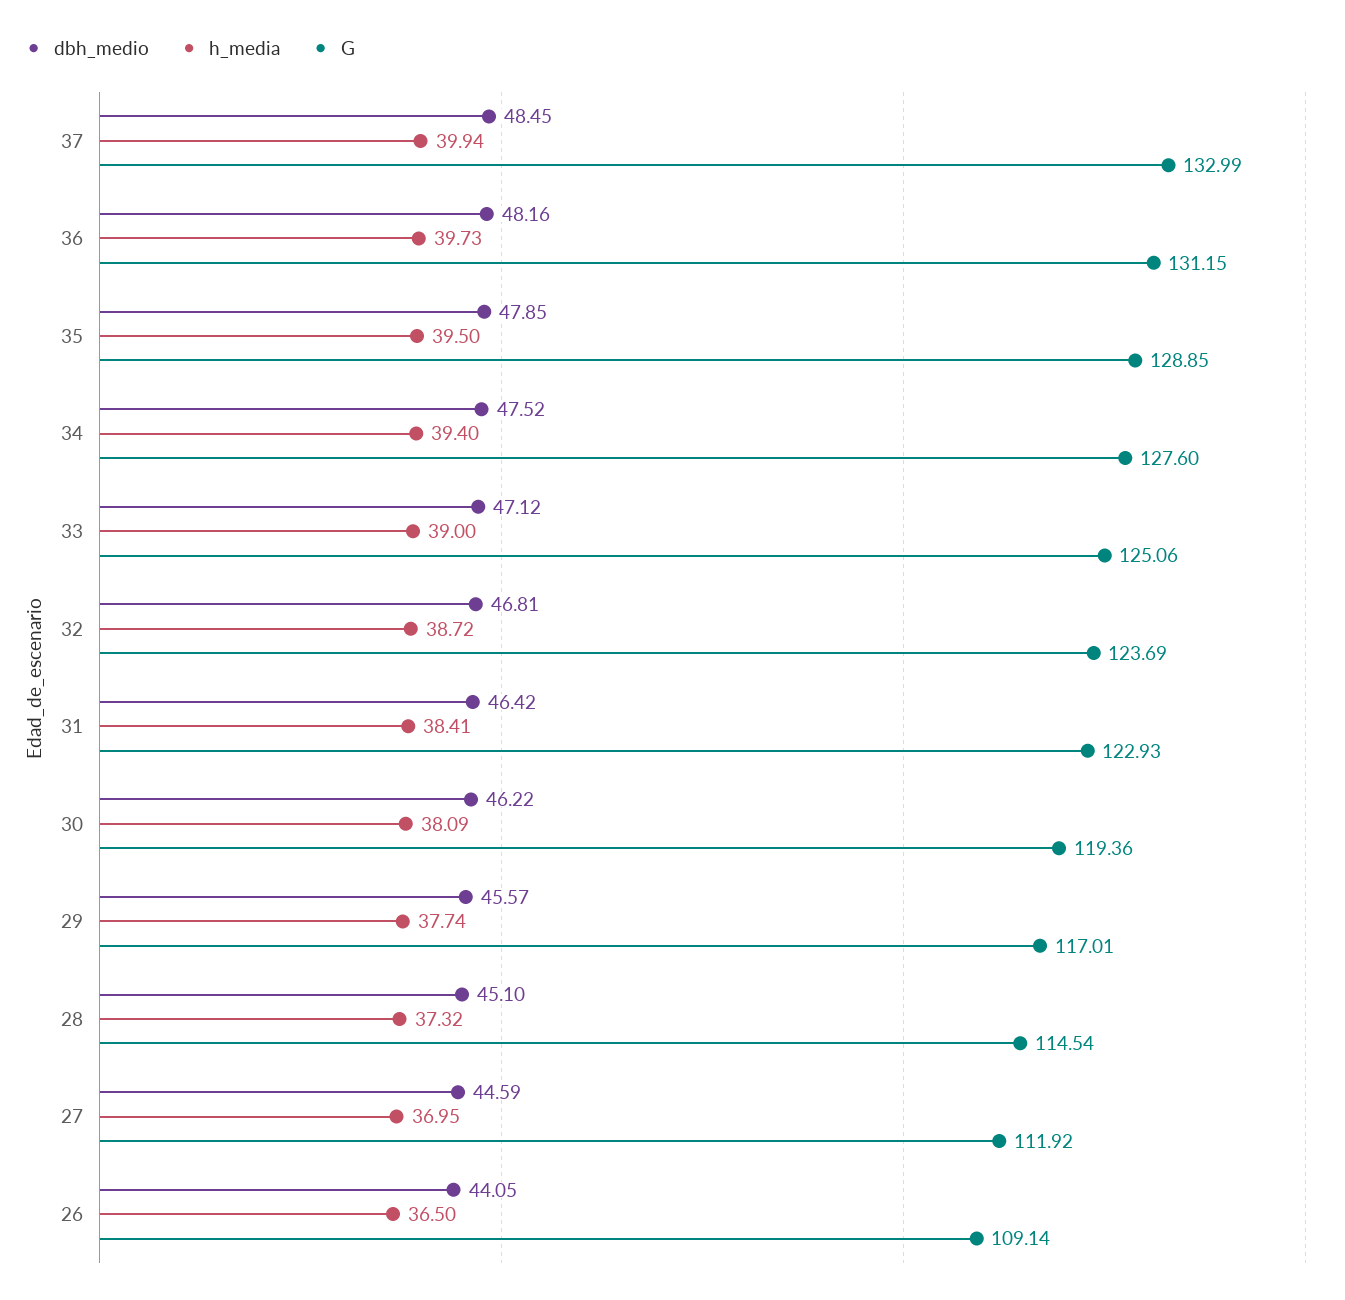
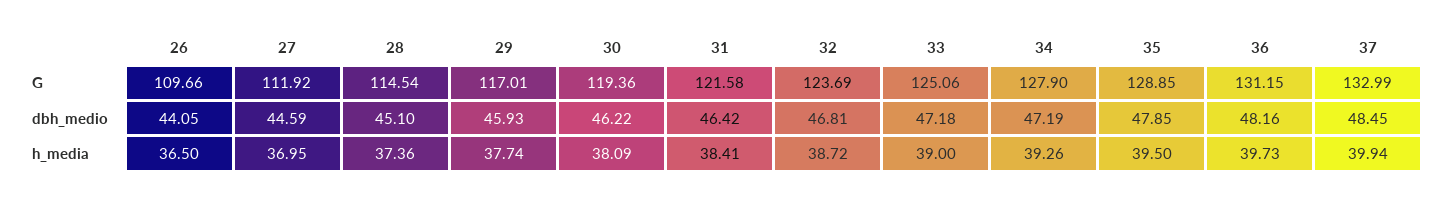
  {
    "dbh_medio": {
      "37": 48.45,
      "36": 48.16,
      "35": 47.85,
-     "34": 47.52,
+     "34": 47.19,
-     "33": 47.12,
+     "33": 47.18,
      "32": 46.81,
      "31": 46.42,
      "30": 46.22,
-     "29": 45.57,
+     "29": 45.93,
      "28": 45.1,
      "27": 44.59,
      "26": 44.05
    },
    "h_media": {
      "37": 39.94,
      "36": 39.73,
      "35": 39.5,
-     "34": 39.4,
+     "34": 39.26,
      "33": 39,
      "32": 38.72,
      "31": 38.41,
      "30": 38.09,
      "29": 37.74,
-     "28": 37.32,
+     "28": 37.36,
      "27": 36.95,
      "26": 36.5
    },
    "G": {
      "37": 132.99,
      "36": 131.15,
      "35": 128.85,
-     "34": 127.6,
+     "34": 127.9,
      "33": 125.06,
      "32": 123.69,
-     "31": 122.93,
+     "31": 121.58,
      "30": 119.36,
      "29": 117.01,
      "28": 114.54,
      "27": 111.92,
-     "26": 109.14
+     "26": 109.66
    }
  }

